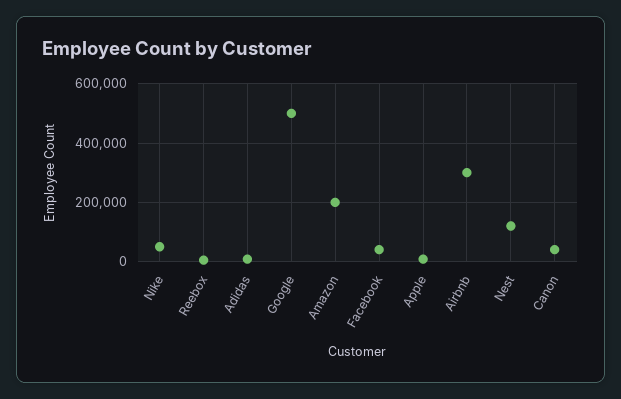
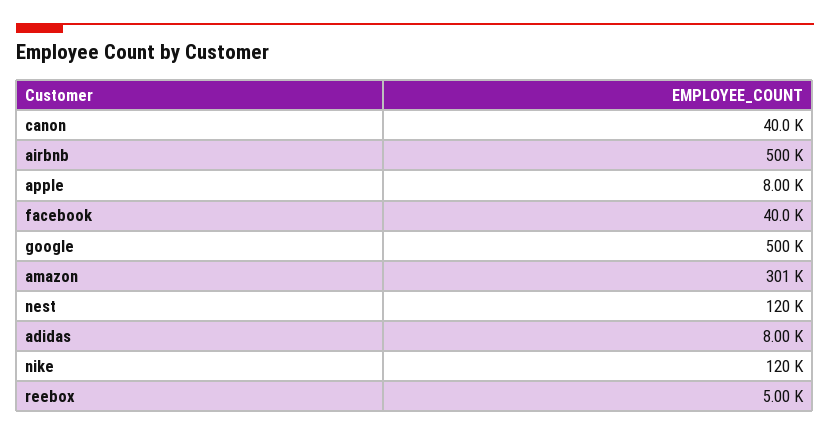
  {
-   "Nike": 50000,
+   "Nike": 120000,
    "Reebox": 5000,
    "Adidas": 8000,
    "Google": 500000,
-   "Amazon": 200000,
+   "Amazon": 301000,
    "Facebook": 40000,
    "Apple": 8000,
-   "Airbnb": 300000,
+   "Airbnb": 500000,
    "Nest": 120000,
    "Canon": 40000
  }

